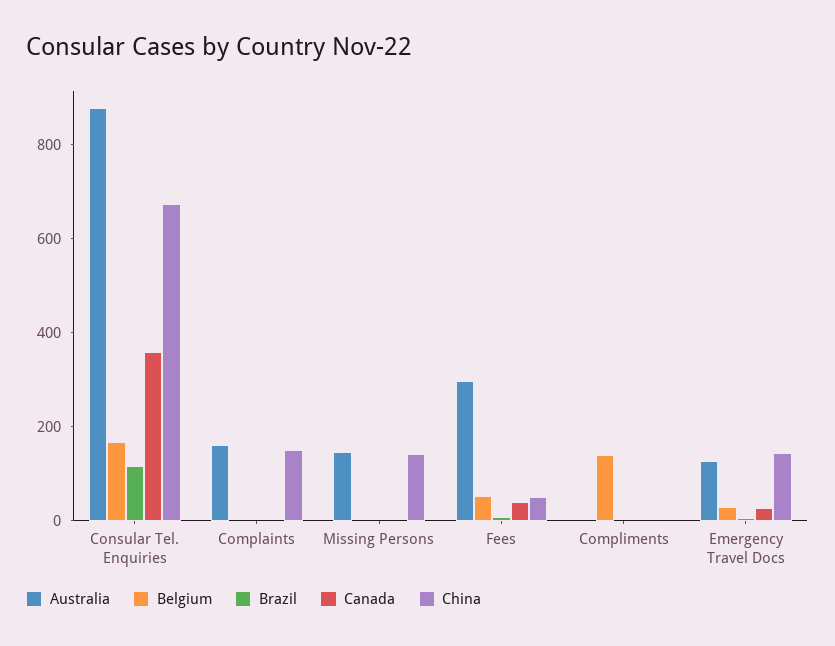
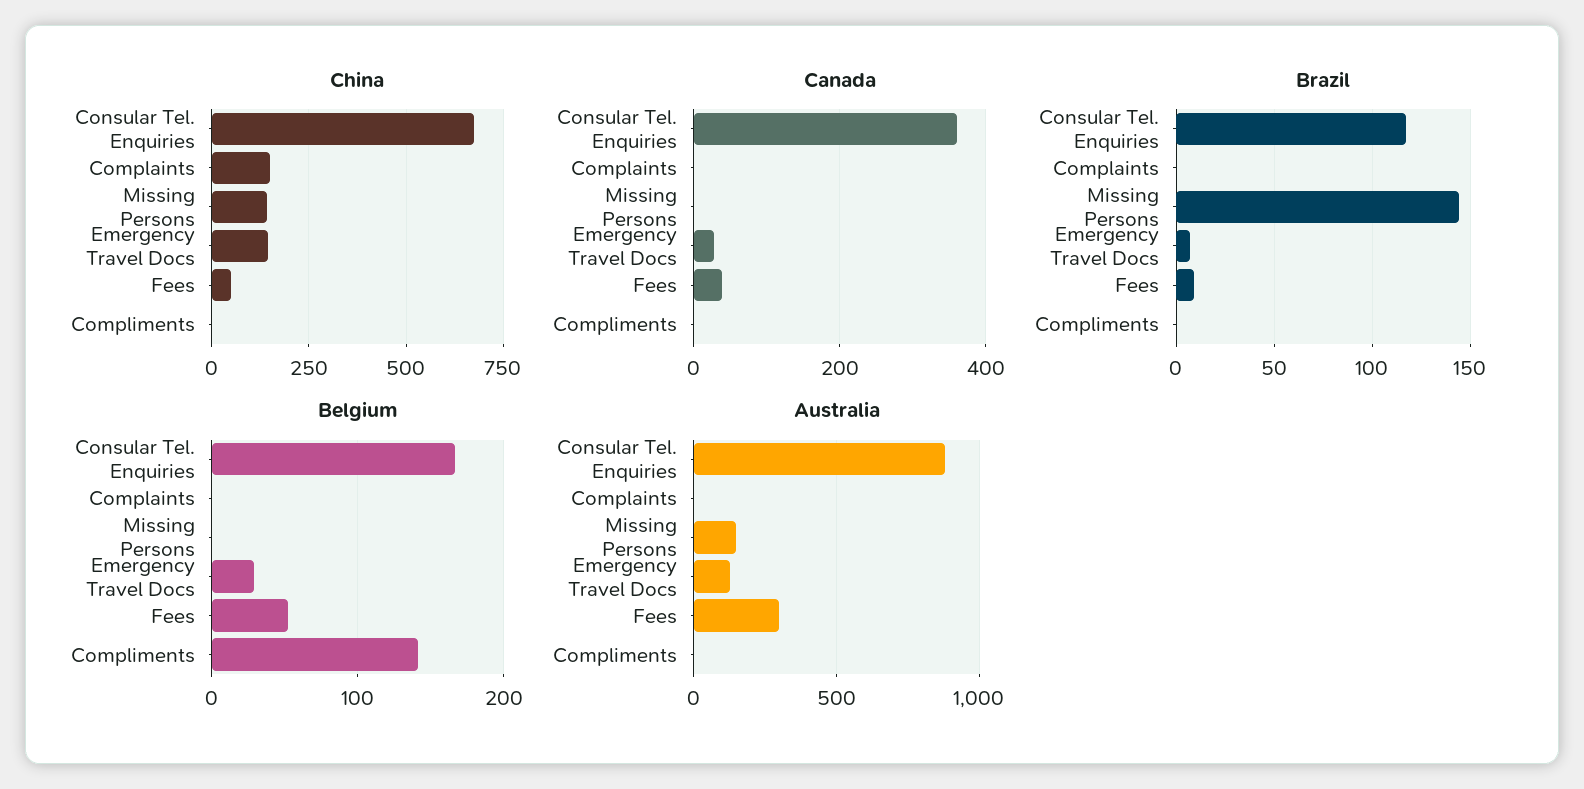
  {
    "Australia": {
      "Consular Tel. Enquiries": 900,
-     "Complaints": 150,
+     "Complaints": 0,
      "Missing Persons": 150,
      "Fees": 300,
      "Compliments": 0,
      "Emergency Travel Docs": 150
    },
    "Belgium": {
      "Consular Tel. Enquiries": 170,
      "Complaints": 0,
      "Missing Persons": 0,
      "Fees": 50,
      "Compliments": 140,
      "Emergency Travel Docs": 30
    },
    "Brazil": {
      "Consular Tel. Enquiries": 115,
      "Complaints": 0,
-     "Missing Persons": 0,
+     "Missing Persons": 145,
      "Fees": 10,
      "Compliments": 0,
      "Emergency Travel Docs": 5
    },
    "Canada": {
      "Consular Tel. Enquiries": 360,
      "Complaints": 0,
      "Missing Persons": 0,
      "Fees": 40,
      "Compliments": 0,
      "Emergency Travel Docs": 20
    },
    "China": {
      "Consular Tel. Enquiries": 675,
      "Complaints": 150,
      "Missing Persons": 150,
      "Fees": 50,
      "Compliments": 0,
      "Emergency Travel Docs": 150
    }
  }

